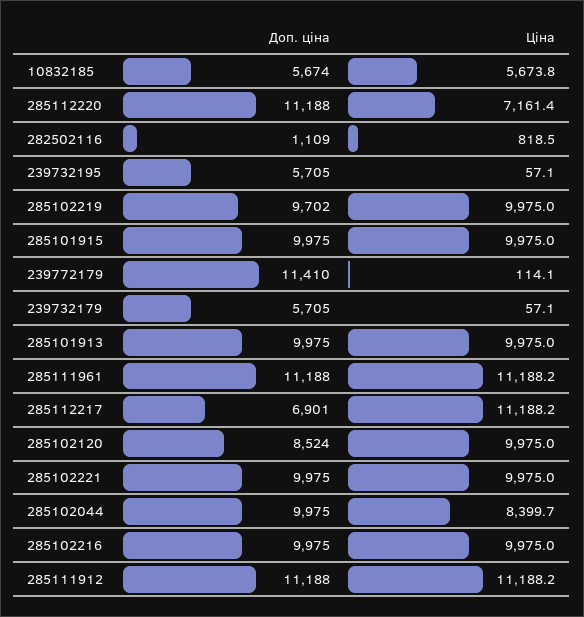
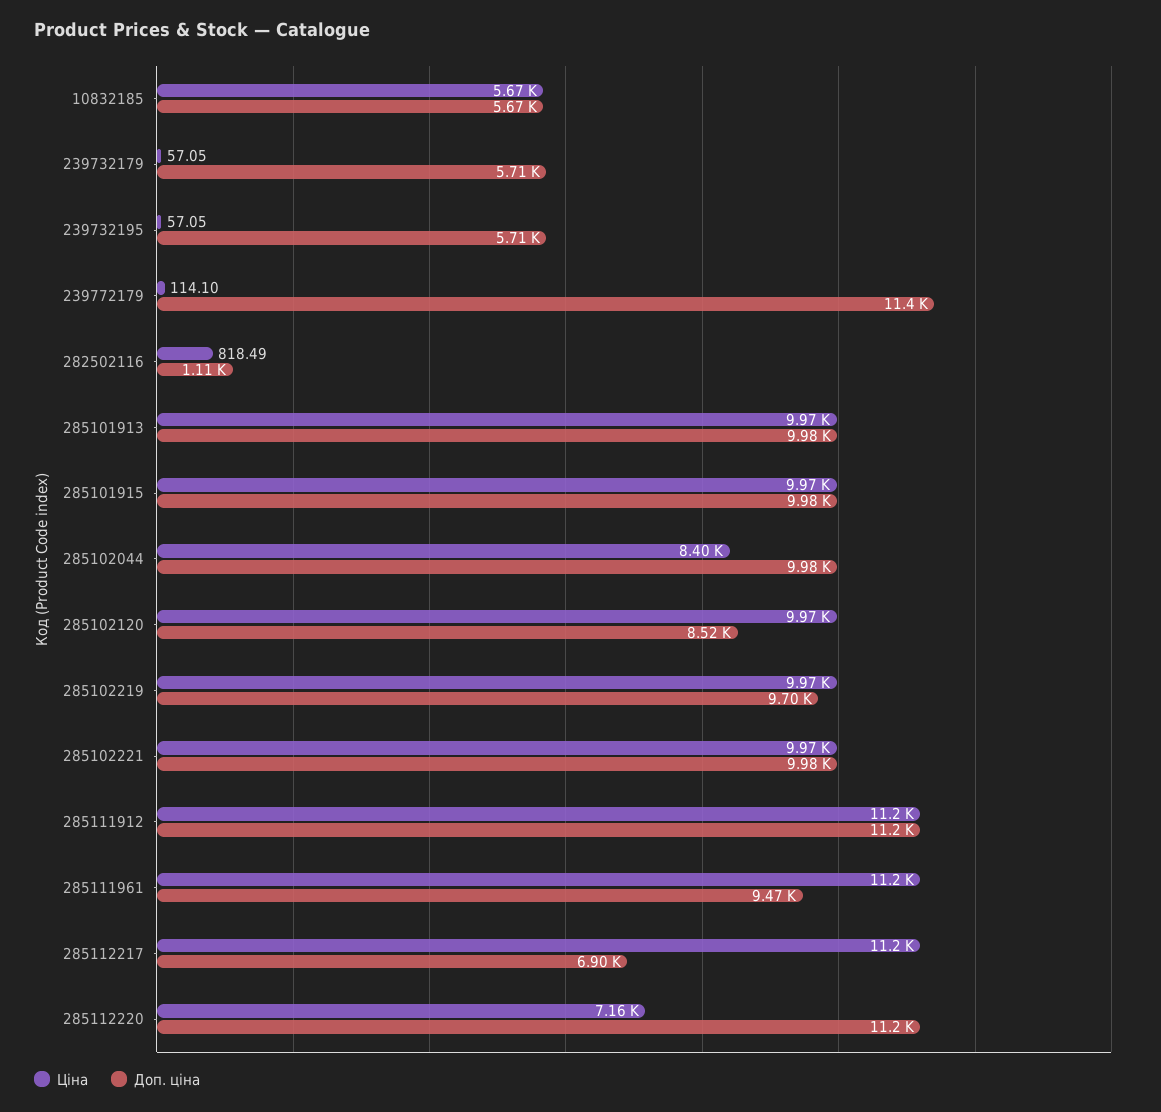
  {
    "Доп. ціна": {
      "10832185": 5674,
      "285112220": 11188,
      "282502116": 1109,
      "239732195": 5705,
      "285102219": 9702,
      "285101915": 9975,
      "239772179": 11410,
      "239732179": 5705,
      "285101913": 9975,
-     "285111961": 11188,
+     "285111961": 9470,
      "285112217": 6901,
      "285102120": 8524,
      "285102221": 9975,
      "285102044": 9975,
-     "285102216": 9975,
      "285111912": 11188
    },
    "Ціна": {
      "10832185": 5673.8,
      "285112220": 7161.4,
      "282502116": 818.49,
      "239732195": 57.05,
      "285102219": 9975,
      "285101915": 9975,
      "239772179": 114.1,
      "239732179": 57.05,
      "285101913": 9975,
      "285111961": 11188.2,
      "285112217": 11188.2,
      "285102120": 9975,
      "285102221": 9975,
      "285102044": 8399.7,
-     "285102216": 9975,
      "285111912": 11188.2
    }
  }

